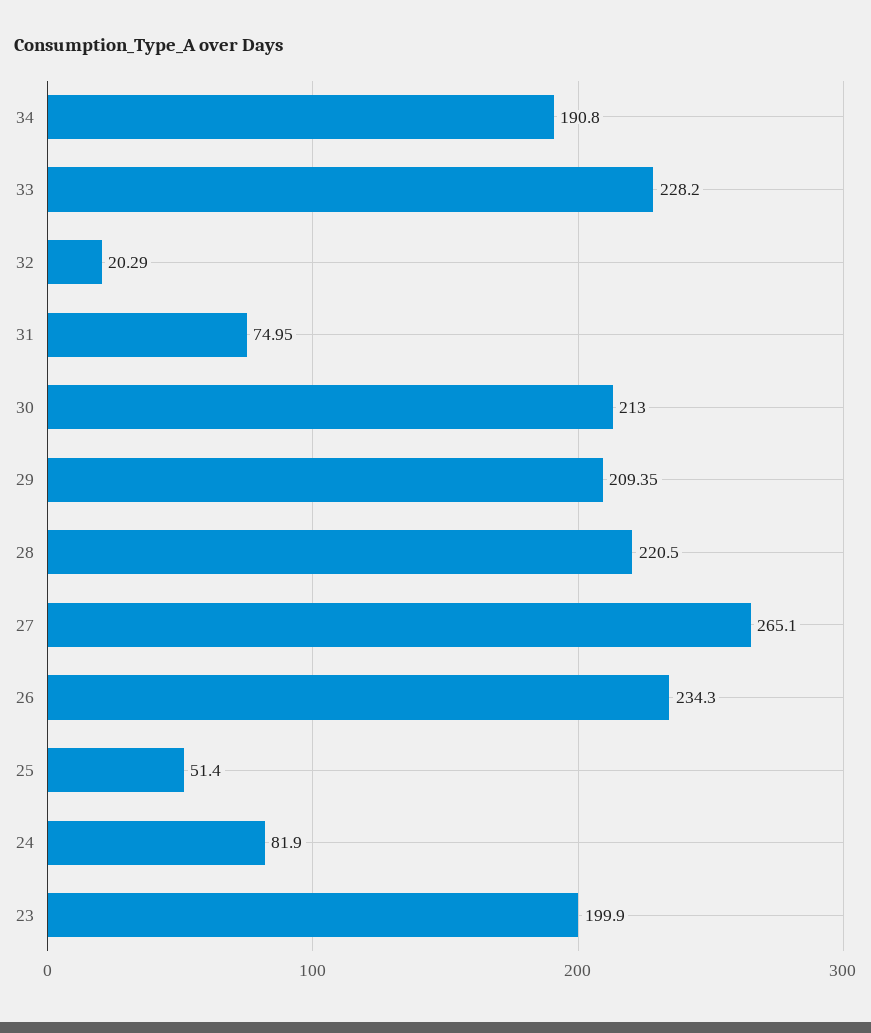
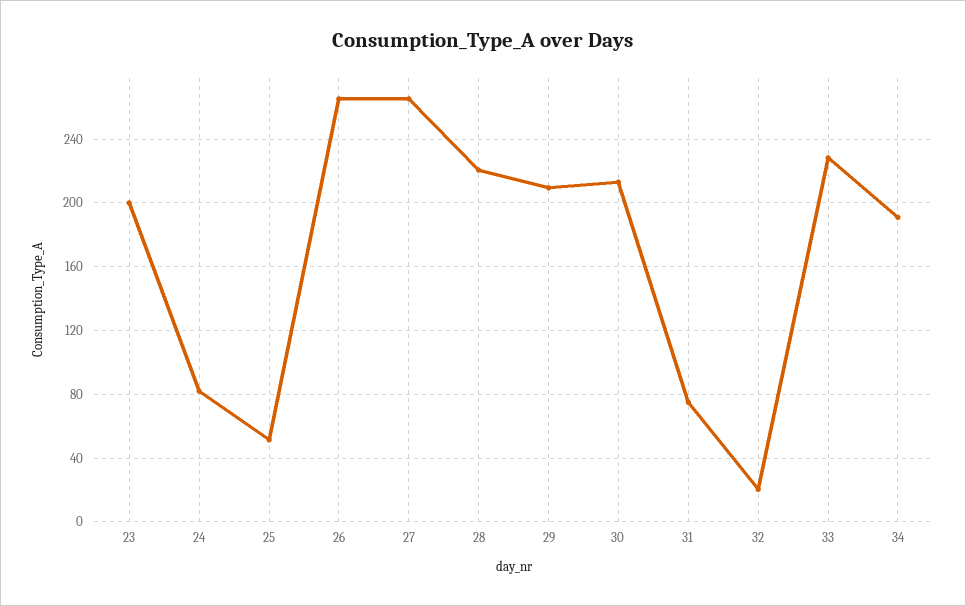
  {
    "34": 190.8,
    "33": 228.2,
    "32": 20.29,
    "31": 74.95,
    "30": 213,
    "29": 209.35,
    "28": 220.5,
    "27": 265.1,
-   "26": 234.3,
+   "26": 265,
    "25": 51.4,
    "24": 81.9,
    "23": 199.9
  }

